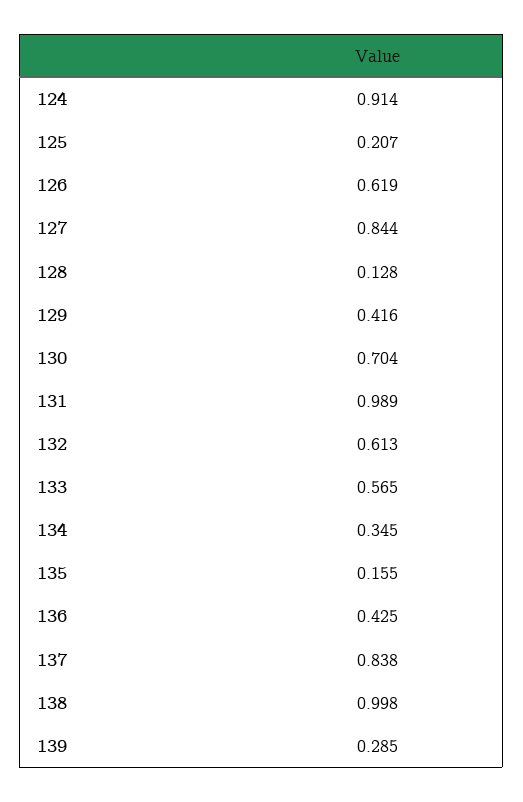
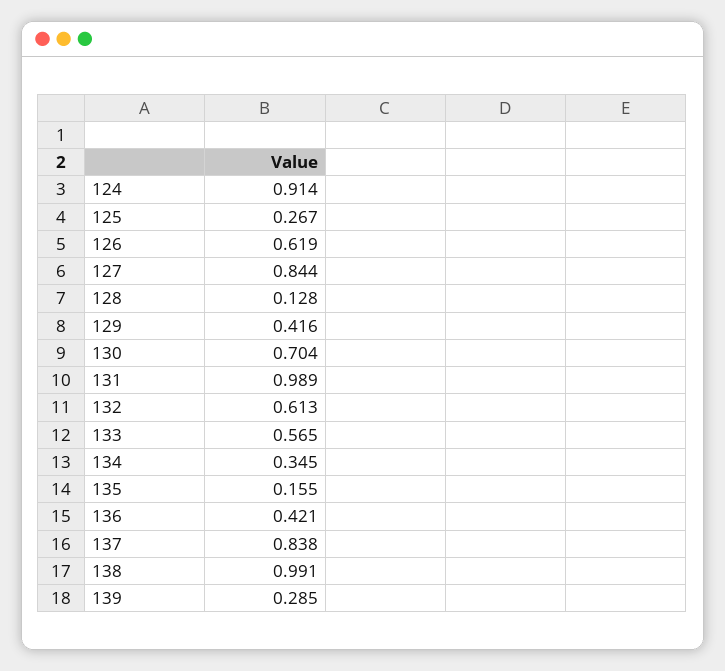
  {
    "124": 0.914,
-   "125": 0.207,
+   "125": 0.267,
    "126": 0.619,
    "127": 0.844,
    "128": 0.128,
    "129": 0.416,
    "130": 0.704,
    "131": 0.989,
    "132": 0.613,
    "133": 0.565,
    "134": 0.345,
    "135": 0.155,
-   "136": 0.425,
+   "136": 0.421,
    "137": 0.838,
-   "138": 0.998,
+   "138": 0.991,
    "139": 0.285
  }

